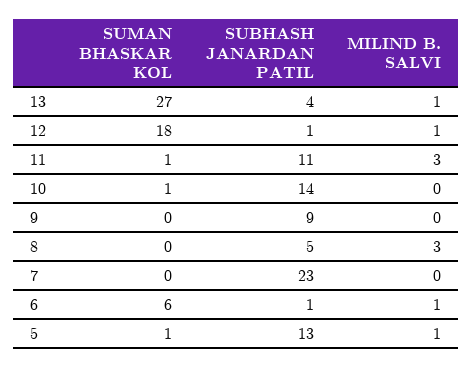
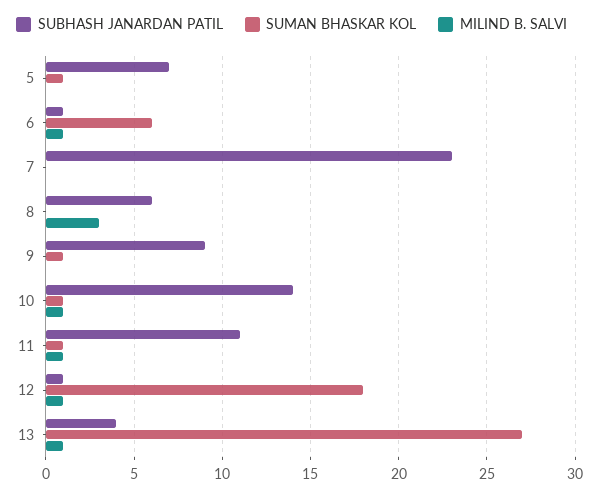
  {
    "SUMAN BHASKAR KOL": {
      "13": 27,
      "12": 18,
      "11": 1,
      "10": 1,
-     "9": 0,
+     "9": 1,
      "8": 0,
      "7": 0,
      "6": 6,
      "5": 1
    },
    "SUBHASH JANARDAN PATIL": {
      "13": 4,
      "12": 1,
      "11": 11,
      "10": 14,
      "9": 9,
-     "8": 5,
+     "8": 6,
      "7": 23,
      "6": 1,
-     "5": 13
+     "5": 7
    },
    "MILIND B. SALVI": {
      "13": 1,
      "12": 1,
-     "11": 3,
+     "11": 1,
-     "10": 0,
+     "10": 1,
      "9": 0,
      "8": 3,
      "7": 0,
      "6": 1,
-     "5": 1
+     "5": 0
    }
  }

